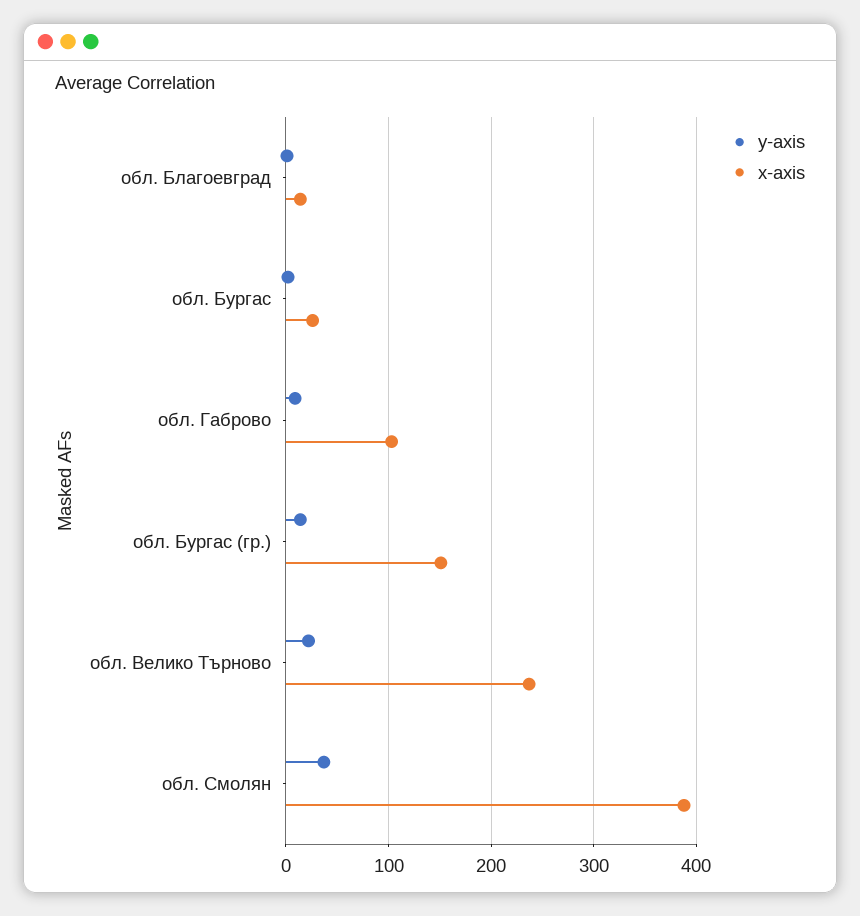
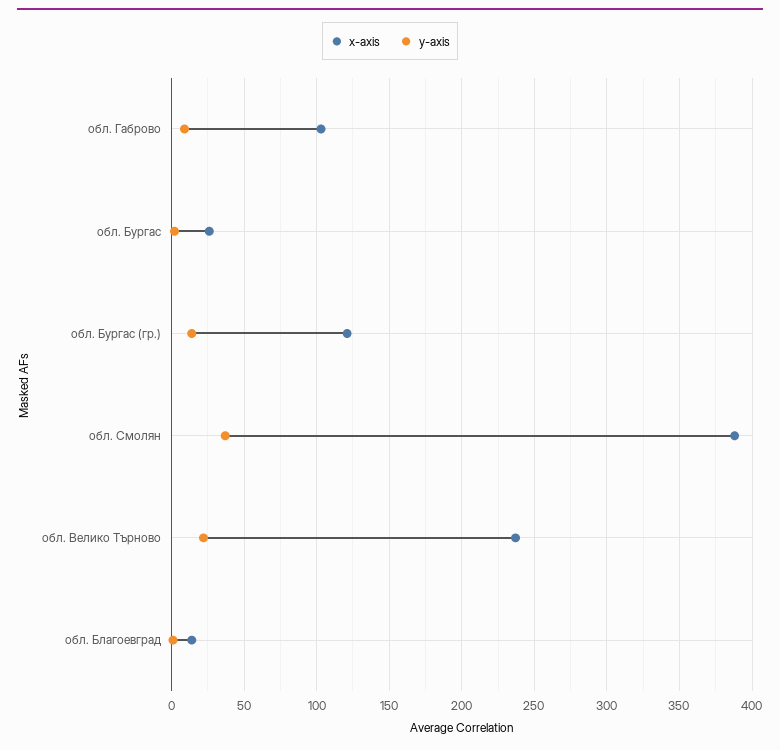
  {
    "y-axis": {
      "обл. Благоевград": 0,
      "обл. Бургас": 0,
      "обл. Габрово": 10,
      "обл. Бургас (гр.)": 15,
      "обл. Велико Търново": 20,
      "обл. Смолян": 35
    },
    "x-axis": {
      "обл. Благоевград": 15,
      "обл. Бургас": 25,
      "обл. Габрово": 105,
-     "обл. Бургас (гр.)": 150,
+     "обл. Бургас (гр.)": 120,
      "обл. Велико Търново": 235,
      "обл. Смолян": 390
    }
  }

